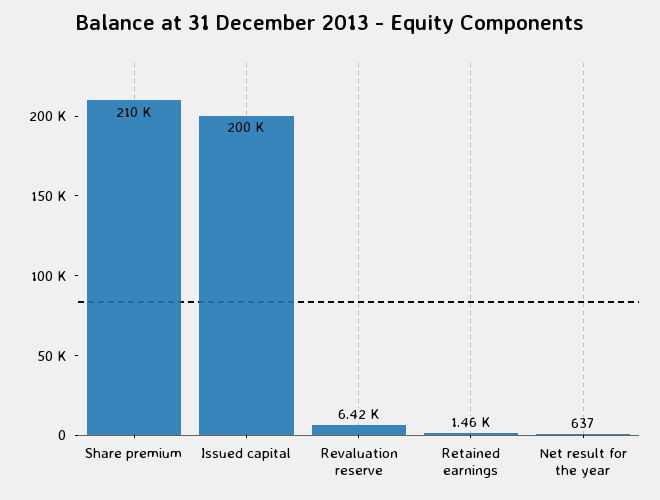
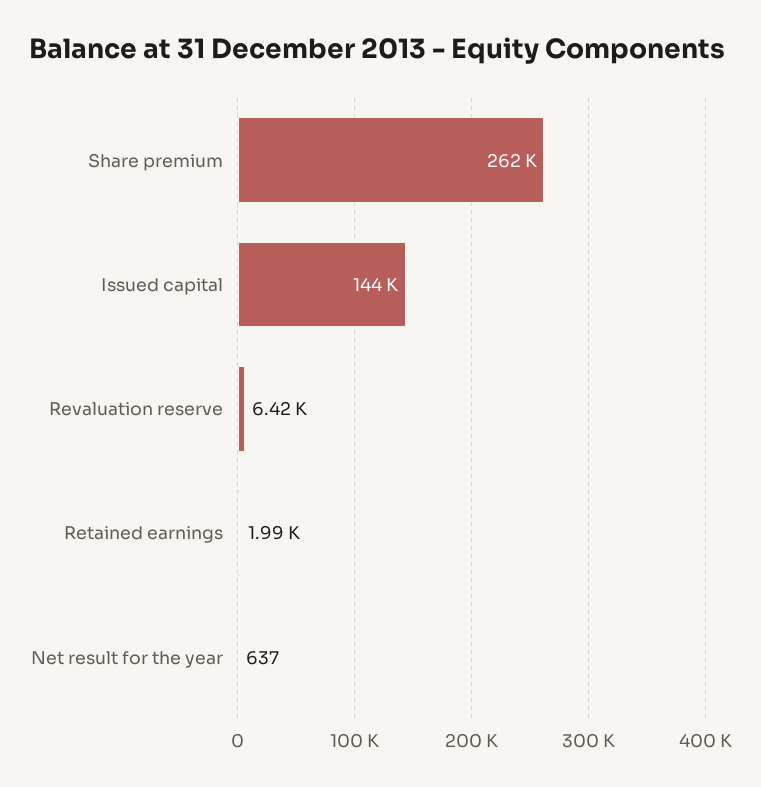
  {
-   "Share premium": 210000,
+   "Share premium": 262000,
-   "Issued capital": 200000,
+   "Issued capital": 144000,
    "Revaluation reserve": 6420,
-   "Retained earnings": 1460,
+   "Retained earnings": 1990,
    "Net result for the year": 637
  }

